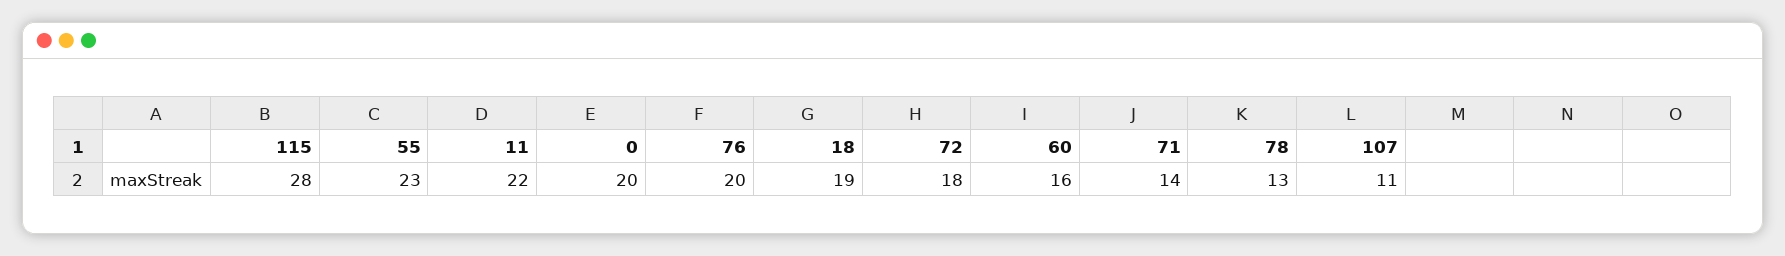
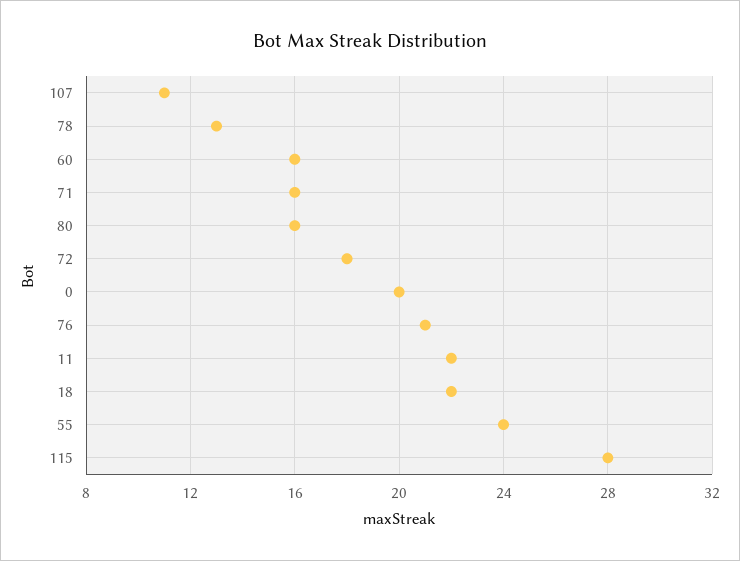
  {
    "115": 28,
-   "55": 23,
+   "55": 24,
    "11": 22,
    "0": 20,
-   "76": 20,
+   "76": 21,
-   "18": 19,
+   "18": 22,
    "72": 18,
    "60": 16,
-   "71": 14,
+   "71": 16,
    "78": 13,
-   "107": 11
+   "107": 11,
+   "80": 16
  }

